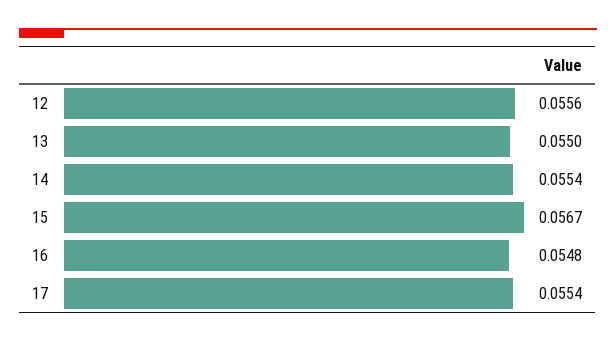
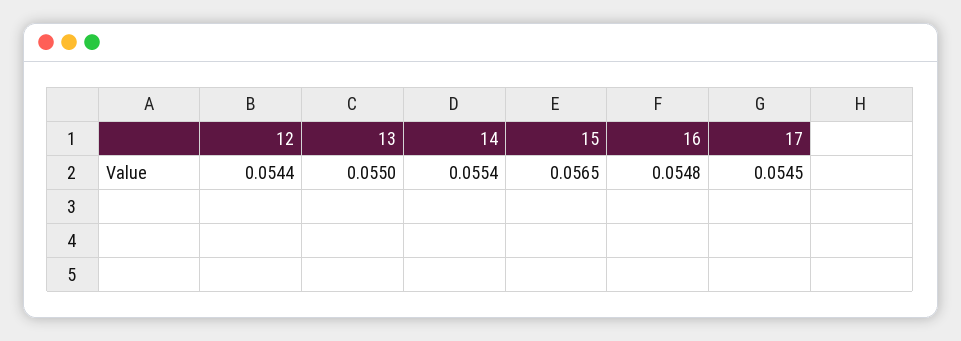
  {
-   "12": 0.0556,
+   "12": 0.0544,
    "13": 0.055,
    "14": 0.0554,
-   "15": 0.0567,
+   "15": 0.0565,
    "16": 0.0548,
-   "17": 0.0554
+   "17": 0.0545
  }

